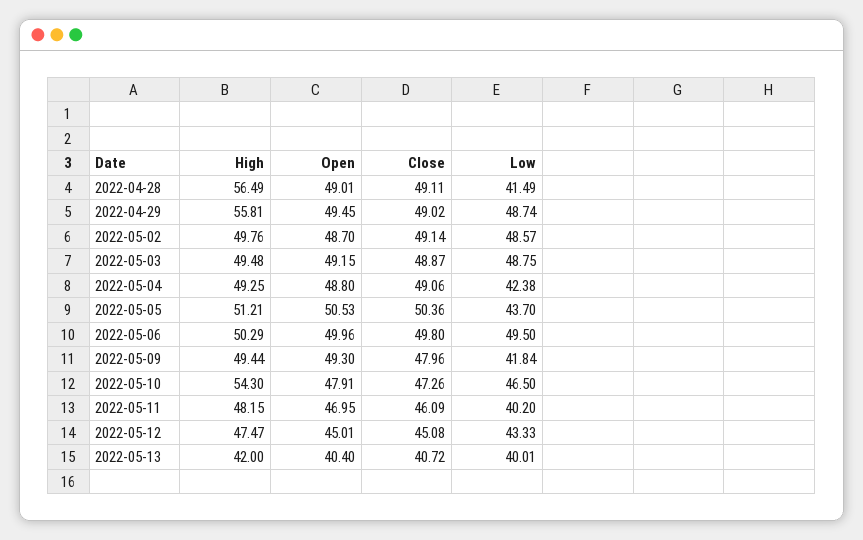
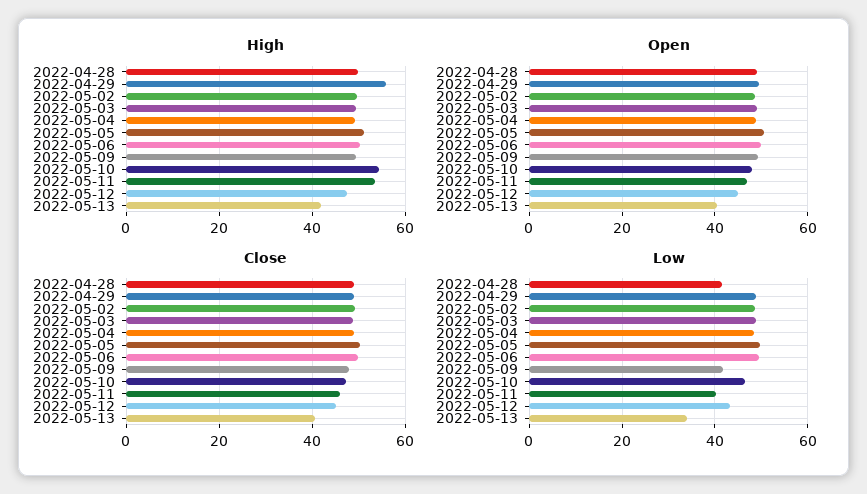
  {
    "High": {
-     "2022-04-28": 56.49,
+     "2022-04-28": 50,
      "2022-04-29": 55.81,
      "2022-05-02": 49.76,
      "2022-05-03": 49.48,
      "2022-05-04": 49.25,
      "2022-05-05": 51.21,
      "2022-05-06": 50.29,
      "2022-05-09": 49.44,
      "2022-05-10": 54.3,
-     "2022-05-11": 48.15,
+     "2022-05-11": 54,
      "2022-05-12": 47.47,
      "2022-05-13": 42
    },
    "Open": {
      "2022-04-28": 49.01,
      "2022-04-29": 49.45,
      "2022-05-02": 48.7,
      "2022-05-03": 49.15,
      "2022-05-04": 48.8,
      "2022-05-05": 50.53,
      "2022-05-06": 49.96,
      "2022-05-09": 49.3,
      "2022-05-10": 47.91,
      "2022-05-11": 46.95,
      "2022-05-12": 45.01,
      "2022-05-13": 40.4
    },
    "Close": {
      "2022-04-28": 49.11,
      "2022-04-29": 49.02,
      "2022-05-02": 49.14,
      "2022-05-03": 48.87,
      "2022-05-04": 49.06,
      "2022-05-05": 50.36,
      "2022-05-06": 49.8,
      "2022-05-09": 47.96,
      "2022-05-10": 47.26,
      "2022-05-11": 46.09,
      "2022-05-12": 45.08,
      "2022-05-13": 40.72
    },
    "Low": {
      "2022-04-28": 41.49,
      "2022-04-29": 48.74,
      "2022-05-02": 48.57,
      "2022-05-03": 48.75,
-     "2022-05-04": 42.38,
+     "2022-05-04": 48,
-     "2022-05-05": 43.7,
+     "2022-05-05": 50,
      "2022-05-06": 49.5,
      "2022-05-09": 41.84,
      "2022-05-10": 46.5,
      "2022-05-11": 40.2,
      "2022-05-12": 43.33,
-     "2022-05-13": 40.01
+     "2022-05-13": 34
    }
  }

